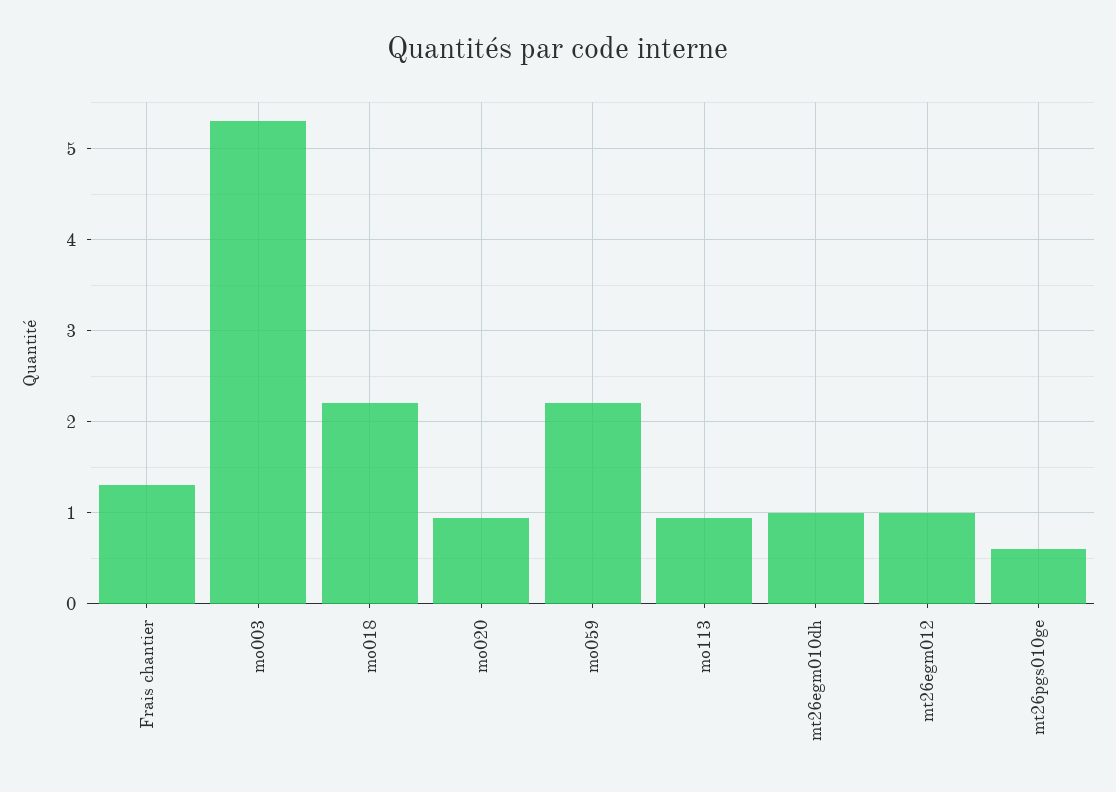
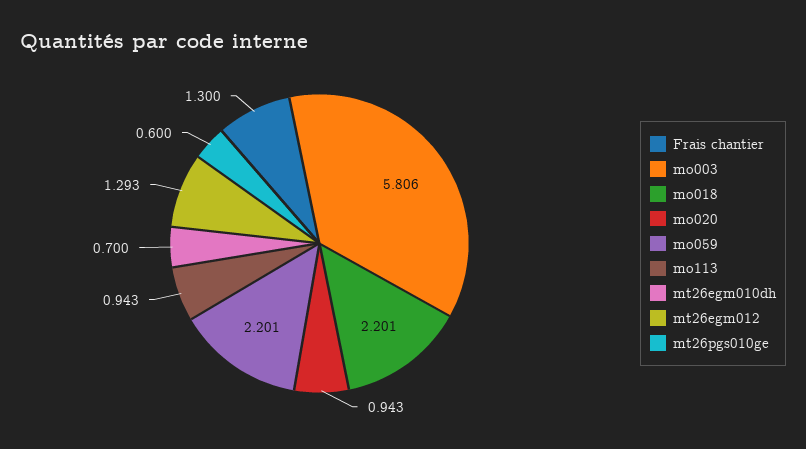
  {
    "Frais chantier": 1.3,
-   "mo003": 5.3,
+   "mo003": 5.806,
    "mo018": 2.201,
    "mo020": 0.943,
    "mo059": 2.201,
    "mo113": 0.943,
-   "mt26egm010dh": 1,
+   "mt26egm010dh": 0.7,
-   "mt26egm012": 1,
+   "mt26egm012": 1.293,
    "mt26pgs010ge": 0.6
  }

